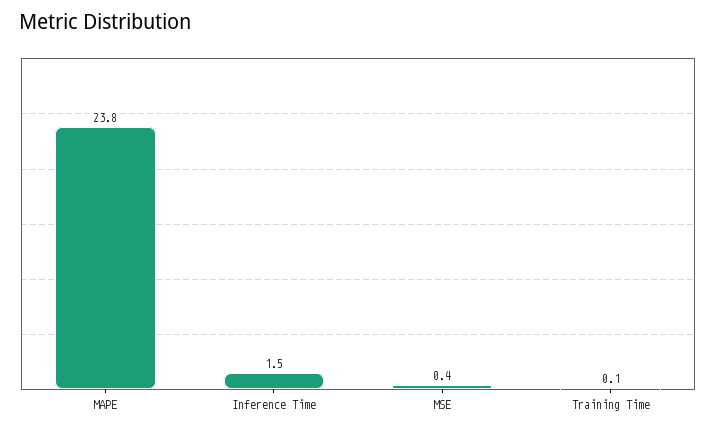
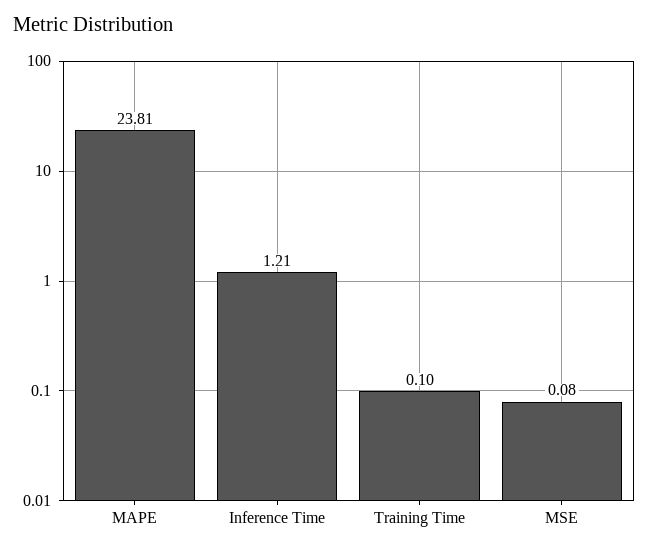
  {
    "MAPE": 23.81,
-   "Inference Time": 1.5,
+   "Inference Time": 1.21,
-   "MSE": 0.4,
+   "MSE": 0.08,
    "Training Time": 0.1
  }

